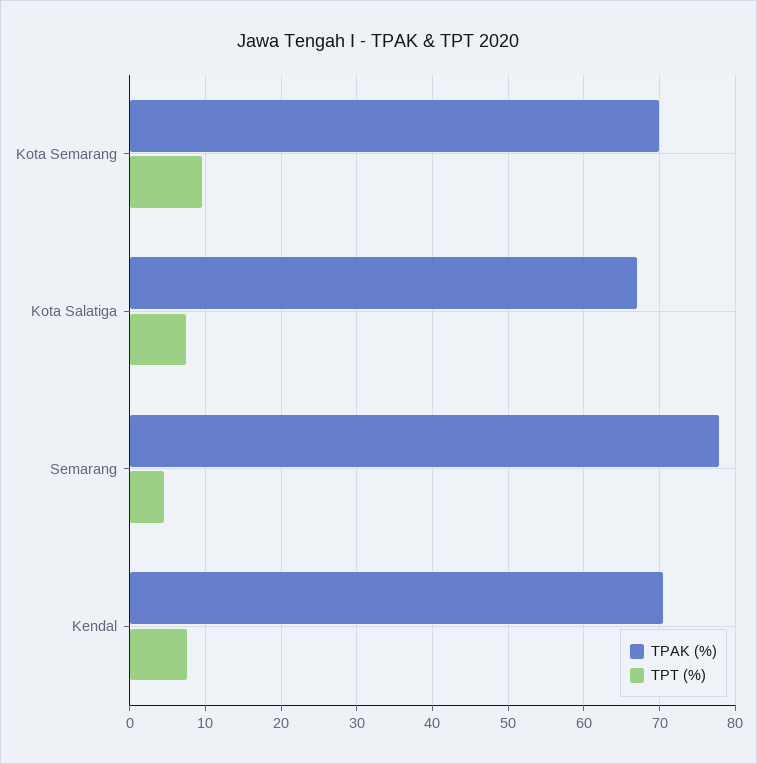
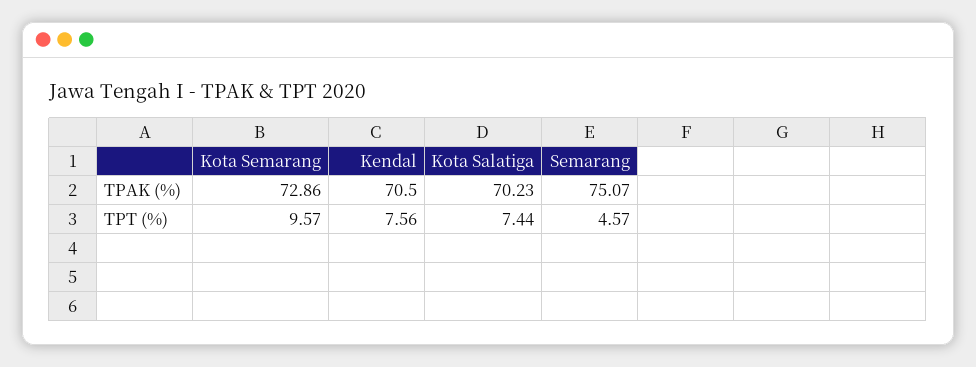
  {
    "TPAK (%)": {
-     "Kota Semarang": 70,
+     "Kota Semarang": 72.86,
-     "Kota Salatiga": 67,
+     "Kota Salatiga": 70.23,
-     "Semarang": 78,
+     "Semarang": 75.07,
      "Kendal": 70.5
    },
    "TPT (%)": {
      "Kota Semarang": 9.57,
      "Kota Salatiga": 7.44,
      "Semarang": 4.57,
      "Kendal": 7.56
    }
  }

